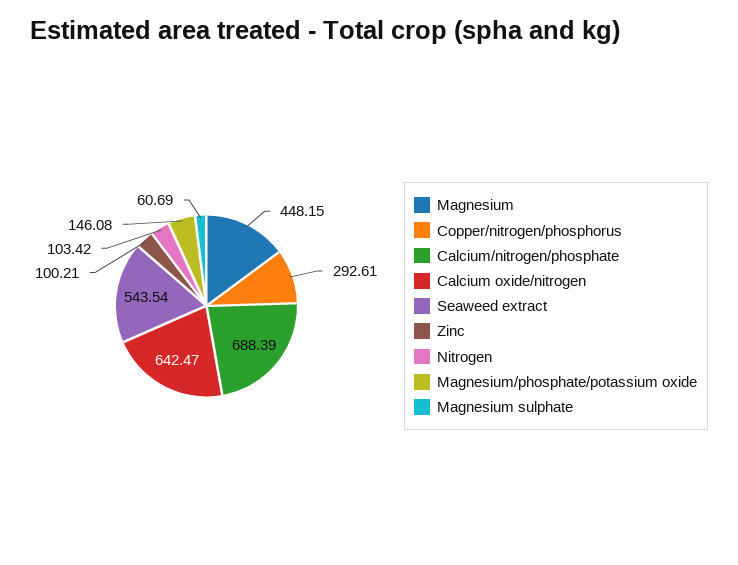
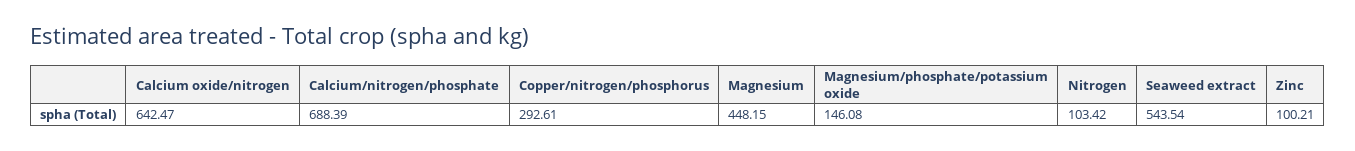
  {
    "Magnesium": 448.15,
    "Copper/nitrogen/phosphorus": 292.61,
    "Calcium/nitrogen/phosphate": 688.39,
    "Calcium oxide/nitrogen": 642.47,
    "Seaweed extract": 543.54,
    "Zinc": 100.21,
    "Nitrogen": 103.42,
-   "Magnesium/phosphate/potassium oxide": 146.08,
+   "Magnesium/phosphate/potassium oxide": 146.08
-   "Magnesium sulphate": 60.69
  }

